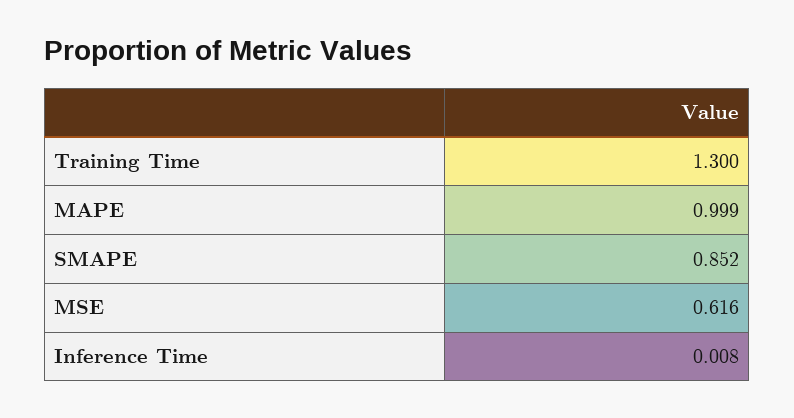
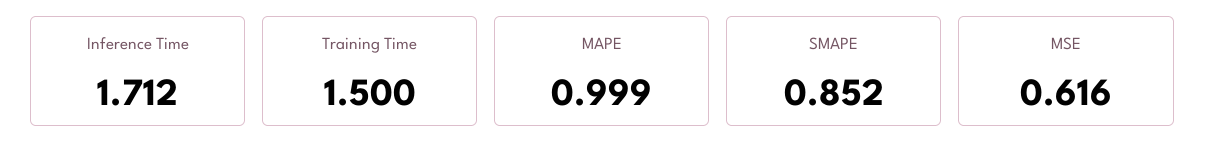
  {
-   "Training Time": 1.3,
+   "Training Time": 1.5,
    "MAPE": 0.999,
    "SMAPE": 0.852,
    "MSE": 0.616,
-   "Inference Time": 0.008
+   "Inference Time": 1.712
  }

